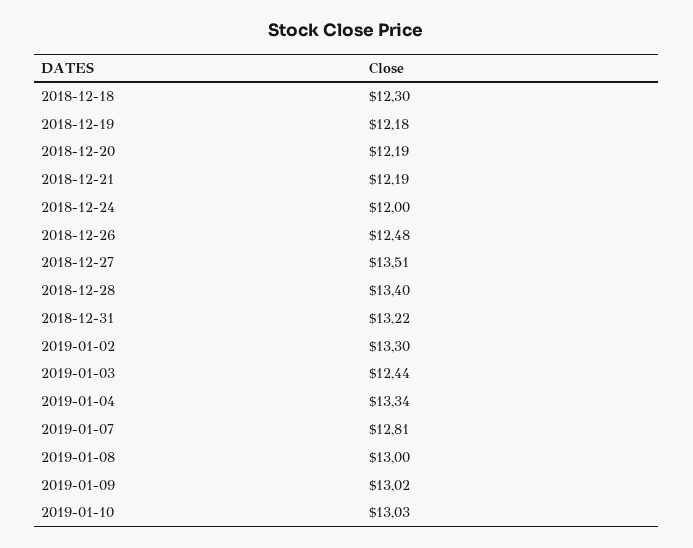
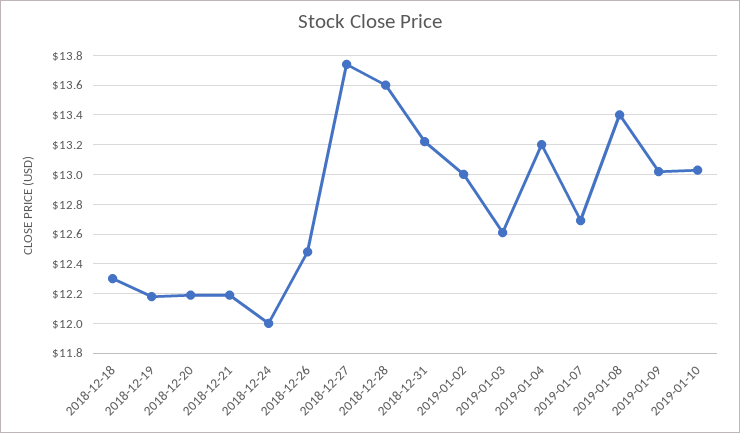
  {
    "2018-12-18": 12.3,
    "2018-12-19": 12.18,
    "2018-12-20": 12.19,
    "2018-12-21": 12.19,
    "2018-12-24": 12,
    "2018-12-26": 12.48,
-   "2018-12-27": 13.51,
+   "2018-12-27": 13.75,
-   "2018-12-28": 13.4,
+   "2018-12-28": 13.6,
    "2018-12-31": 13.22,
-   "2019-01-02": 13.3,
+   "2019-01-02": 13,
-   "2019-01-03": 12.44,
+   "2019-01-03": 12.6,
-   "2019-01-04": 13.34,
+   "2019-01-04": 13.2,
-   "2019-01-07": 12.81,
+   "2019-01-07": 12.7,
-   "2019-01-08": 13,
+   "2019-01-08": 13.4,
    "2019-01-09": 13.02,
    "2019-01-10": 13.03
  }

